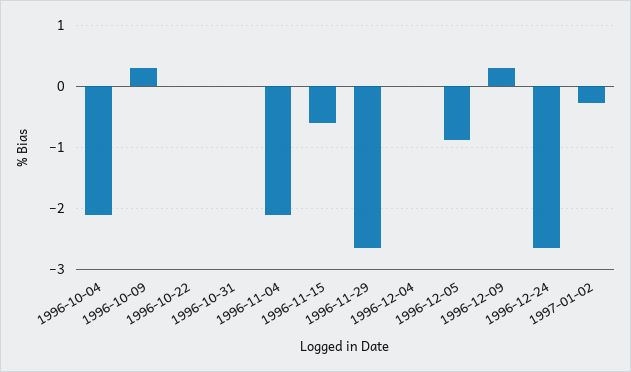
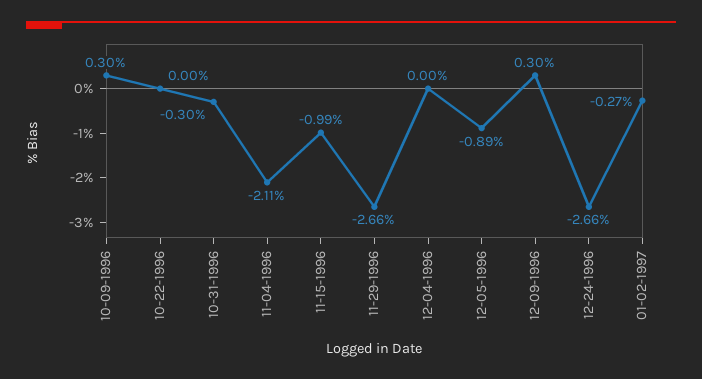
  {
-   "1996-10-04": -2.1,
    "1996-10-09": 0.3,
    "1996-10-22": 0,
-   "1996-10-31": 0,
+   "1996-10-31": -0.3,
    "1996-11-04": -2.11,
-   "1996-11-15": -0.6,
+   "1996-11-15": -0.99,
    "1996-11-29": -2.66,
    "1996-12-04": 0,
    "1996-12-05": -0.89,
    "1996-12-09": 0.3,
    "1996-12-24": -2.66,
    "1997-01-02": -0.27
  }

